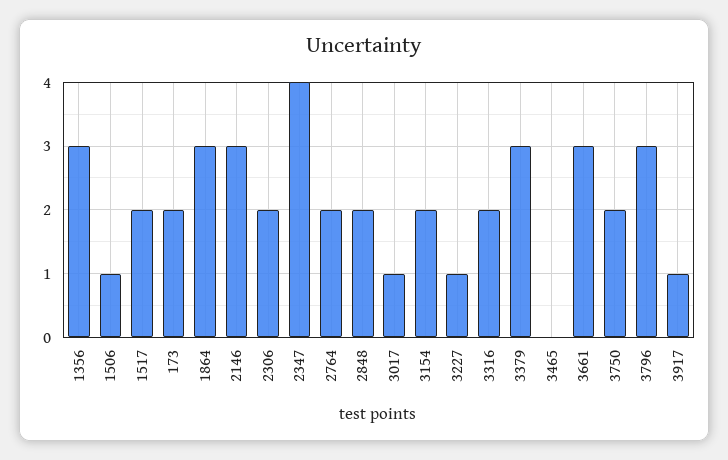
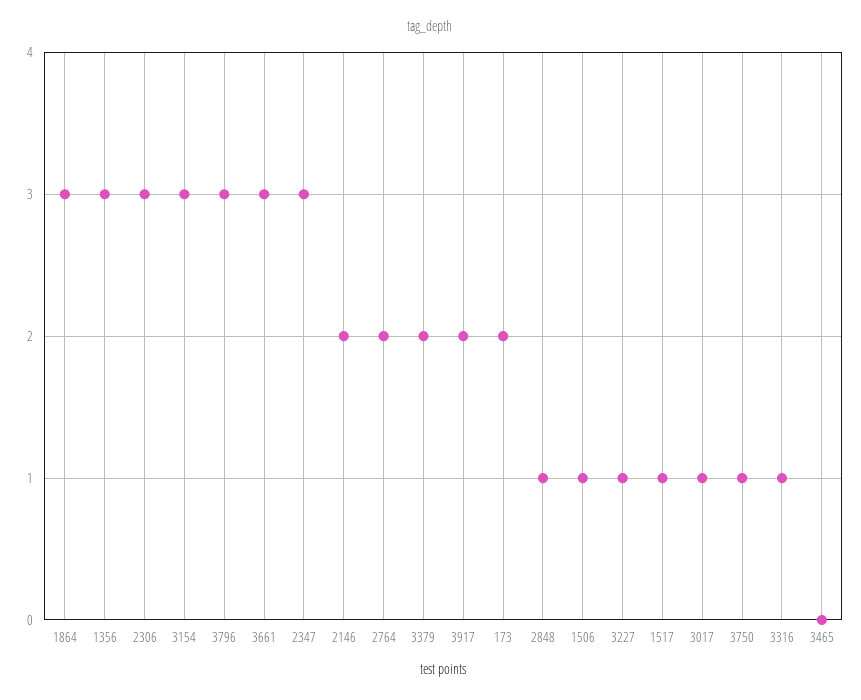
  {
    "1356": 3,
    "1506": 1,
-   "1517": 2,
+   "1517": 1,
    "173": 2,
    "1864": 3,
-   "2146": 3,
+   "2146": 2,
-   "2306": 2,
+   "2306": 3,
-   "2347": 4,
+   "2347": 3,
    "2764": 2,
-   "2848": 2,
+   "2848": 1,
    "3017": 1,
-   "3154": 2,
+   "3154": 3,
    "3227": 1,
-   "3316": 2,
+   "3316": 1,
-   "3379": 3,
+   "3379": 2,
    "3465": 0,
    "3661": 3,
-   "3750": 2,
+   "3750": 1,
    "3796": 3,
-   "3917": 1
+   "3917": 2
  }

